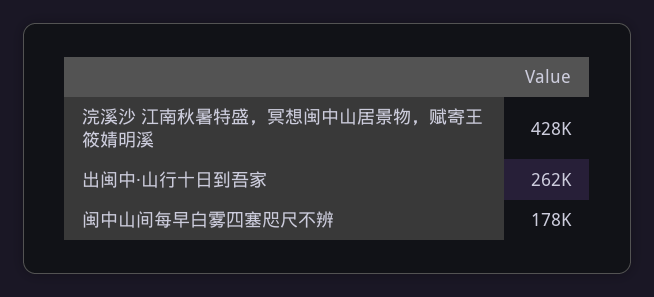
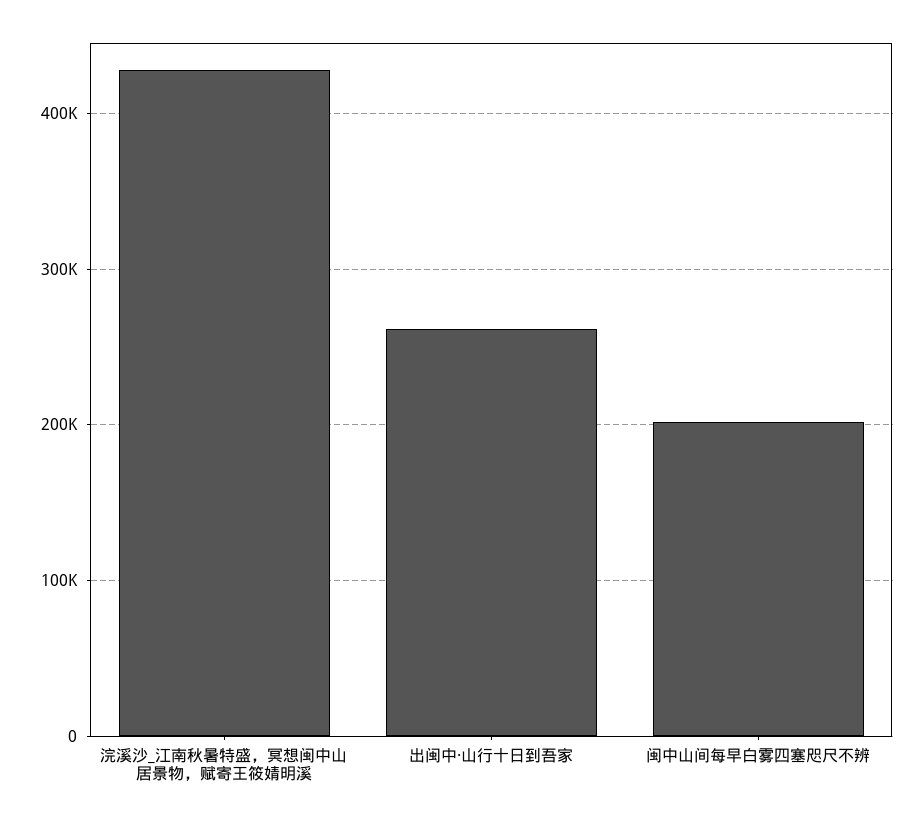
  {
    "浣溪沙 江南秋暑特盛，冥想闽中山居景物，赋寄王筱婧明溪": 428000,
    "出闽中·山行十日到吾家": 262000,
-   "闽中山间每早白雾四塞咫尺不辨": 178000
+   "闽中山间每早白雾四塞咫尺不辨": 200000
  }

